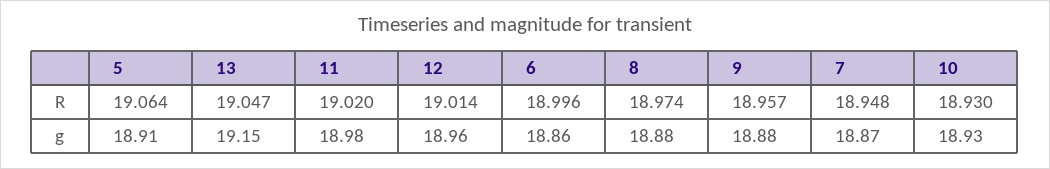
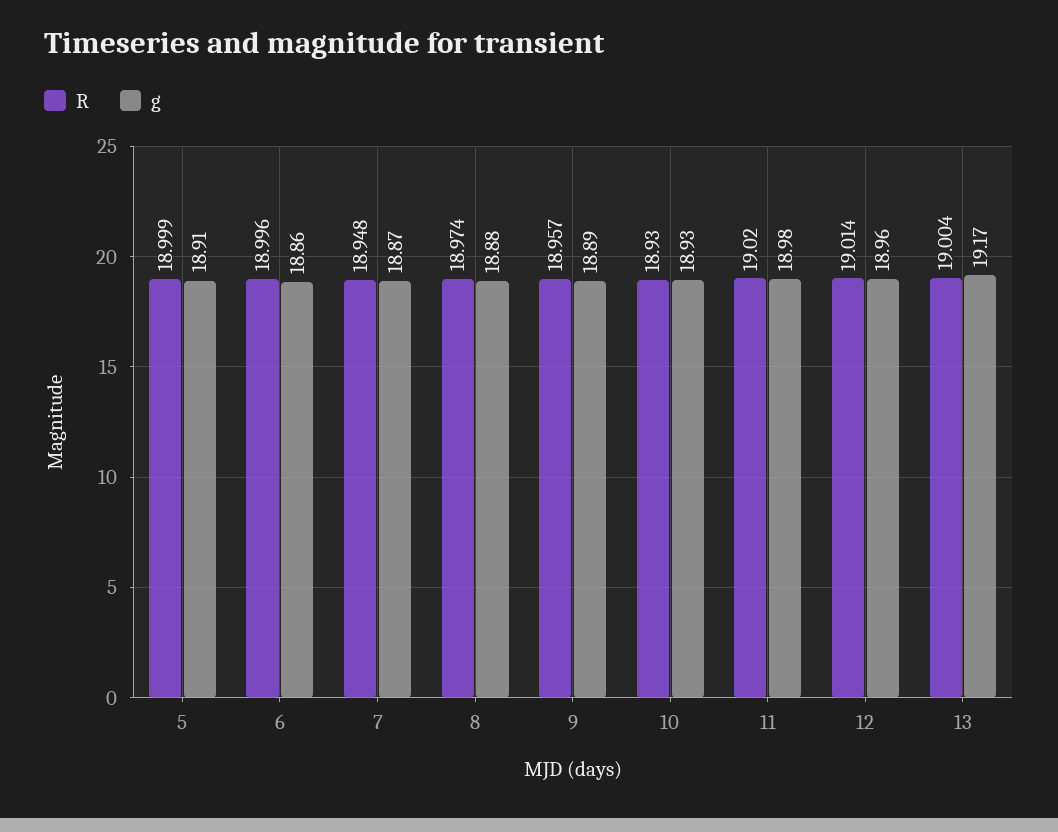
  {
    "R": {
-     "5": 19.064,
+     "5": 18.999,
-     "13": 19.047,
+     "13": 19.004,
      "11": 19.02,
      "12": 19.014,
      "6": 18.996,
      "8": 18.974,
      "9": 18.957,
      "7": 18.948,
      "10": 18.93
    },
    "g": {
      "5": 18.91,
-     "13": 19.15,
+     "13": 19.17,
      "11": 18.98,
      "12": 18.96,
      "6": 18.86,
      "8": 18.88,
-     "9": 18.88,
+     "9": 18.89,
      "7": 18.87,
      "10": 18.93
    }
  }

